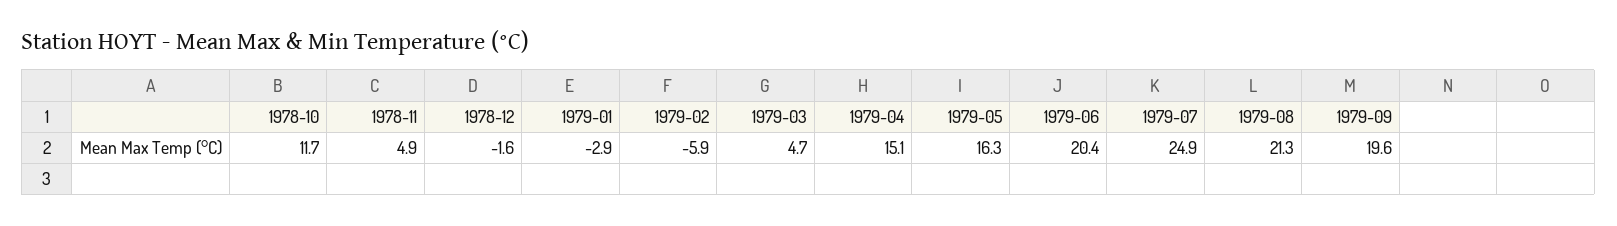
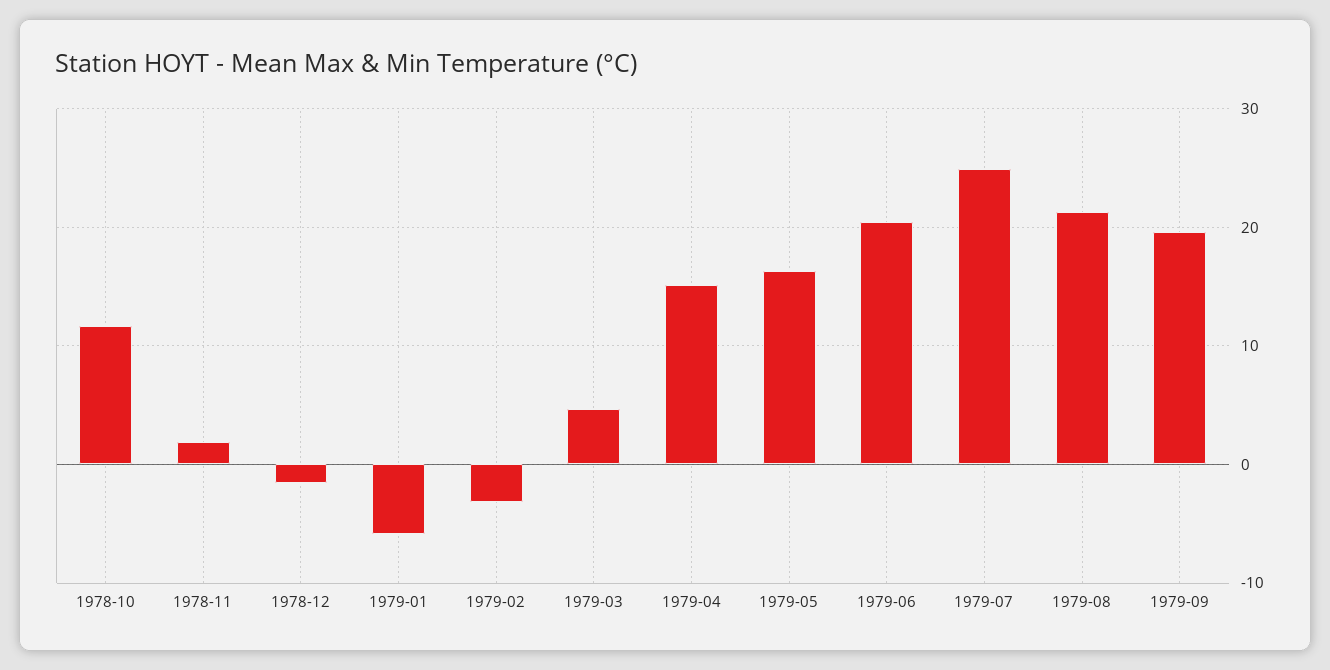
  {
    "1978-10": 11.7,
-   "1978-11": 4.9,
+   "1978-11": 2,
    "1978-12": -1.6,
-   "1979-01": -2.9,
+   "1979-01": -6,
-   "1979-02": -5.9,
+   "1979-02": -3,
    "1979-03": 4.7,
    "1979-04": 15.1,
    "1979-05": 16.3,
    "1979-06": 20.4,
    "1979-07": 24.9,
    "1979-08": 21.3,
    "1979-09": 19.6
  }

